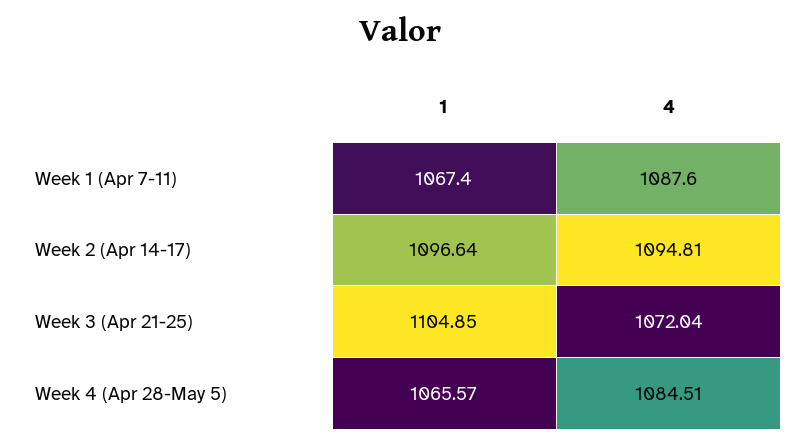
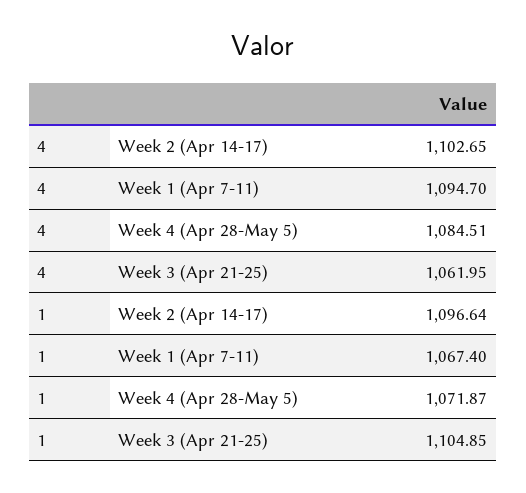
  {
    "1": {
      "Week 1 (Apr 7-11)": 1067.4,
      "Week 2 (Apr 14-17)": 1096.64,
      "Week 3 (Apr 21-25)": 1104.85,
-     "Week 4 (Apr 28-May 5)": 1065.57
+     "Week 4 (Apr 28-May 5)": 1071.87
    },
    "4": {
-     "Week 1 (Apr 7-11)": 1087.6,
+     "Week 1 (Apr 7-11)": 1094.7,
-     "Week 2 (Apr 14-17)": 1094.81,
+     "Week 2 (Apr 14-17)": 1102.65,
-     "Week 3 (Apr 21-25)": 1072.04,
+     "Week 3 (Apr 21-25)": 1061.95,
      "Week 4 (Apr 28-May 5)": 1084.51
    }
  }

